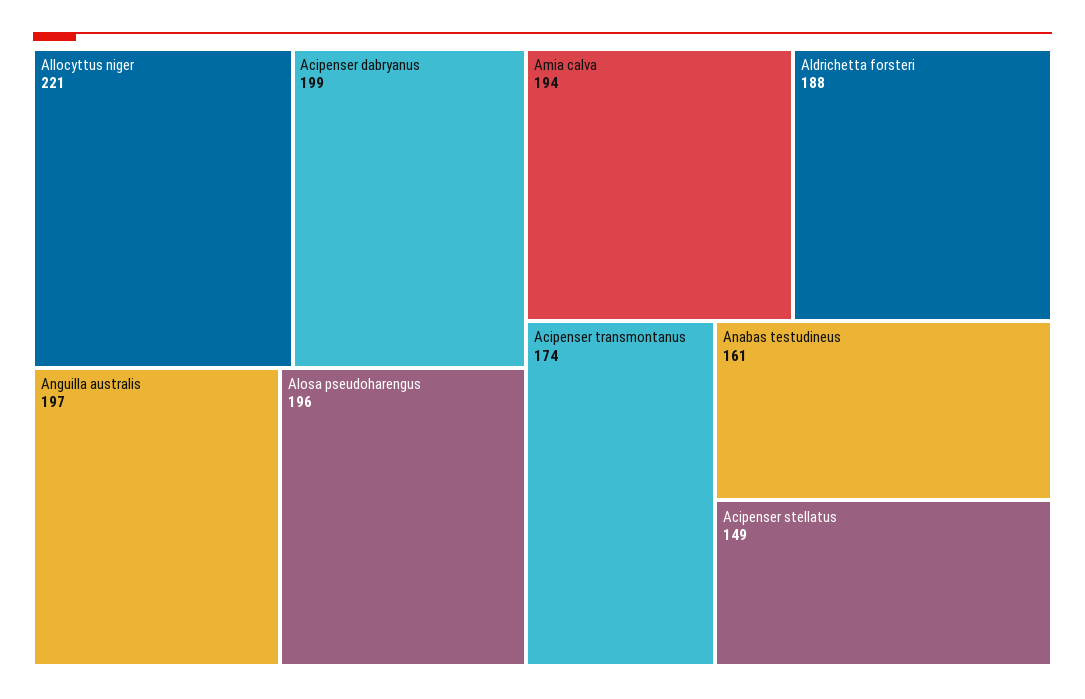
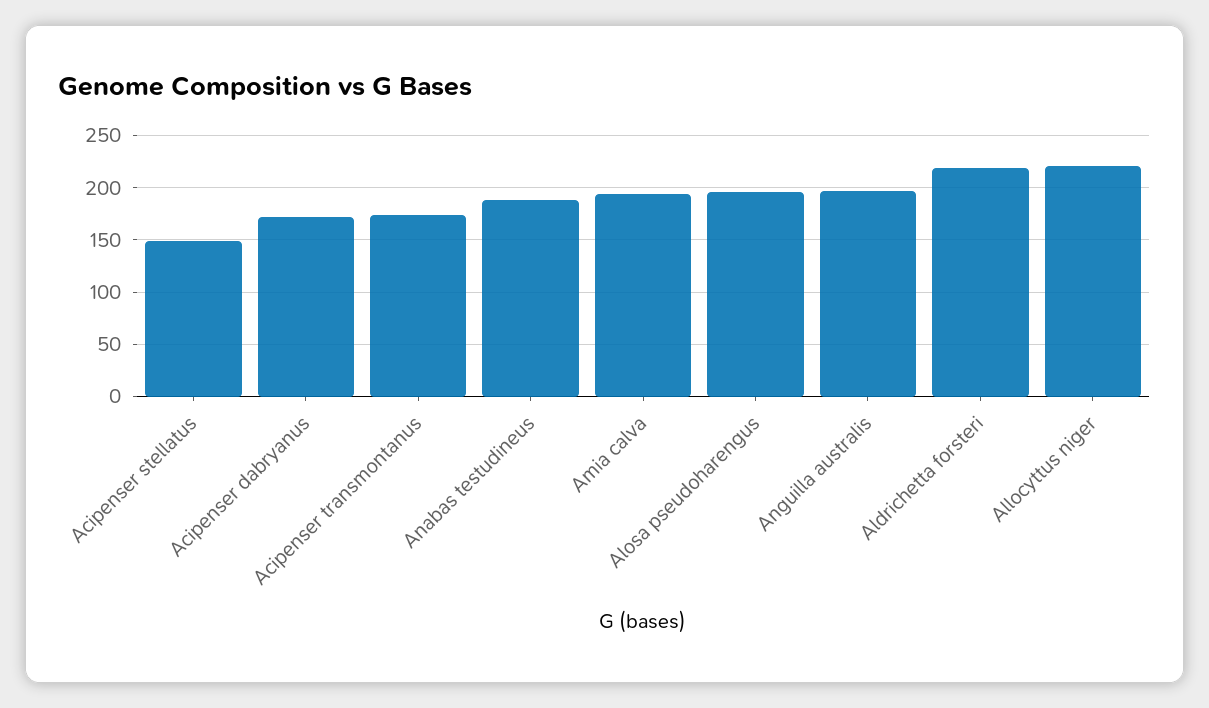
  {
    "Allocyttus niger": 221,
-   "Acipenser dabryanus": 199,
+   "Acipenser dabryanus": 170,
    "Anguilla australis": 197,
    "Alosa pseudoharengus": 196,
    "Amia calva": 194,
-   "Aldrichetta forsteri": 188,
+   "Aldrichetta forsteri": 220,
    "Acipenser transmontanus": 174,
-   "Anabas testudineus": 161,
+   "Anabas testudineus": 190,
    "Acipenser stellatus": 149
  }

